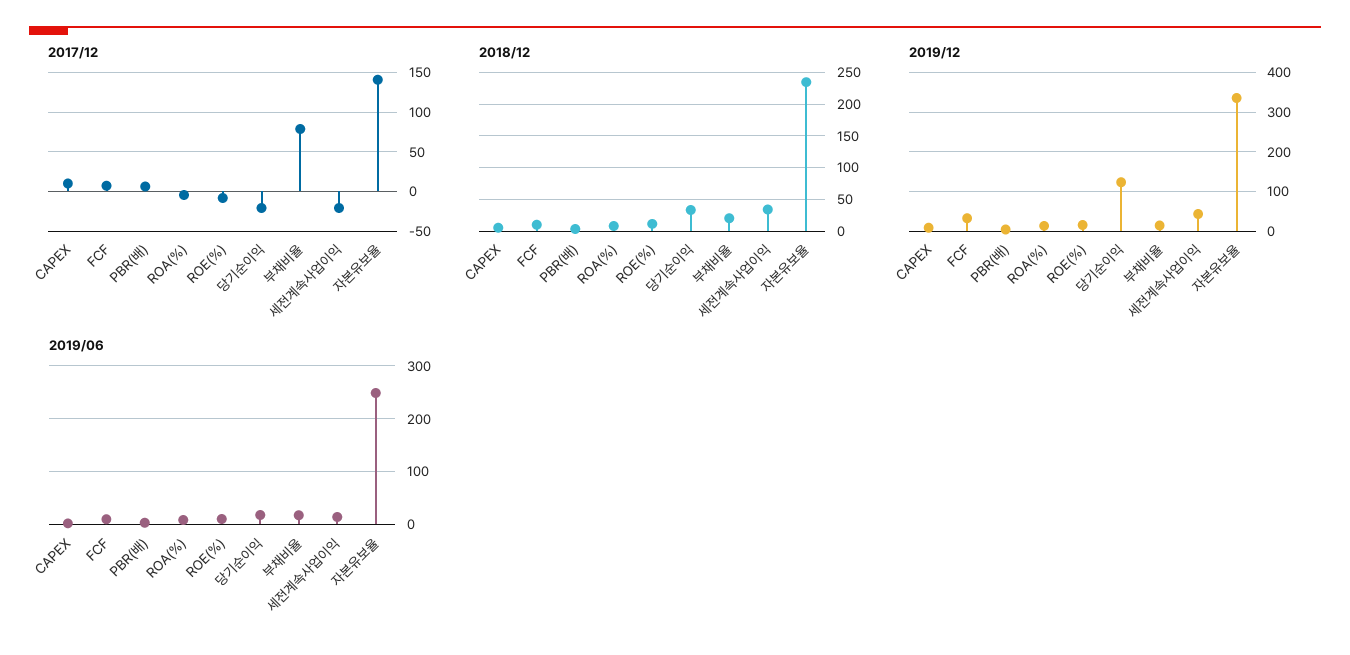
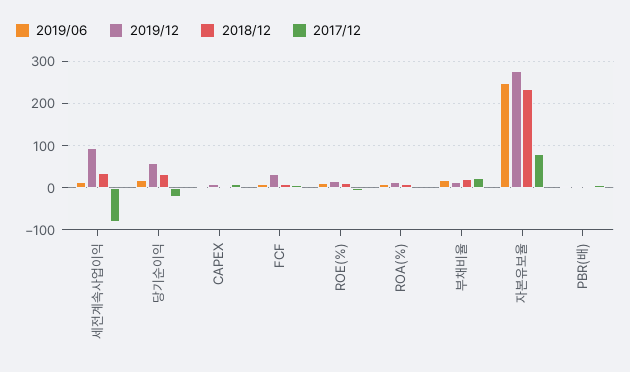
  {
    "2017/12": {
      "CAPEX": 10,
      "FCF": 10,
      "PBR(배)": 10,
      "ROA(%)": 0,
      "ROE(%)": -10,
      "당기순이익": -20,
-     "부채비율": 80,
+     "부채비율": 20,
-     "세전계속사업이익": -20,
+     "세전계속사업이익": -80,
-     "자본유보율": 140
+     "자본유보율": 80
    },
    "2018/12": {
      "CAPEX": 10,
      "FCF": 10,
      "PBR(배)": 0,
      "ROA(%)": 10,
      "ROE(%)": 10,
      "당기순이익": 30,
      "부채비율": 20,
      "세전계속사업이익": 30,
      "자본유보율": 230
    },
    "2019/12": {
      "CAPEX": 0,
      "FCF": 40,
      "PBR(배)": 0,
      "ROA(%)": 20,
      "ROE(%)": 20,
-     "당기순이익": 120,
+     "당기순이익": 60,
      "부채비율": 20,
-     "세전계속사업이익": 40,
+     "세전계속사업이익": 100,
-     "자본유보율": 340
+     "자본유보율": 280
    },
    "2019/06": {
      "CAPEX": 0,
      "FCF": 20,
      "PBR(배)": 0,
      "ROA(%)": 0,
      "ROE(%)": 20,
      "당기순이익": 20,
      "부채비율": 20,
      "세전계속사업이익": 20,
      "자본유보율": 240
    }
  }

